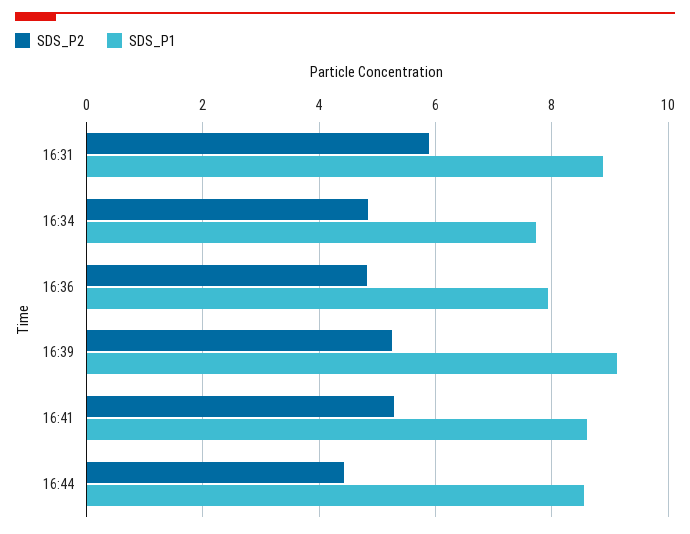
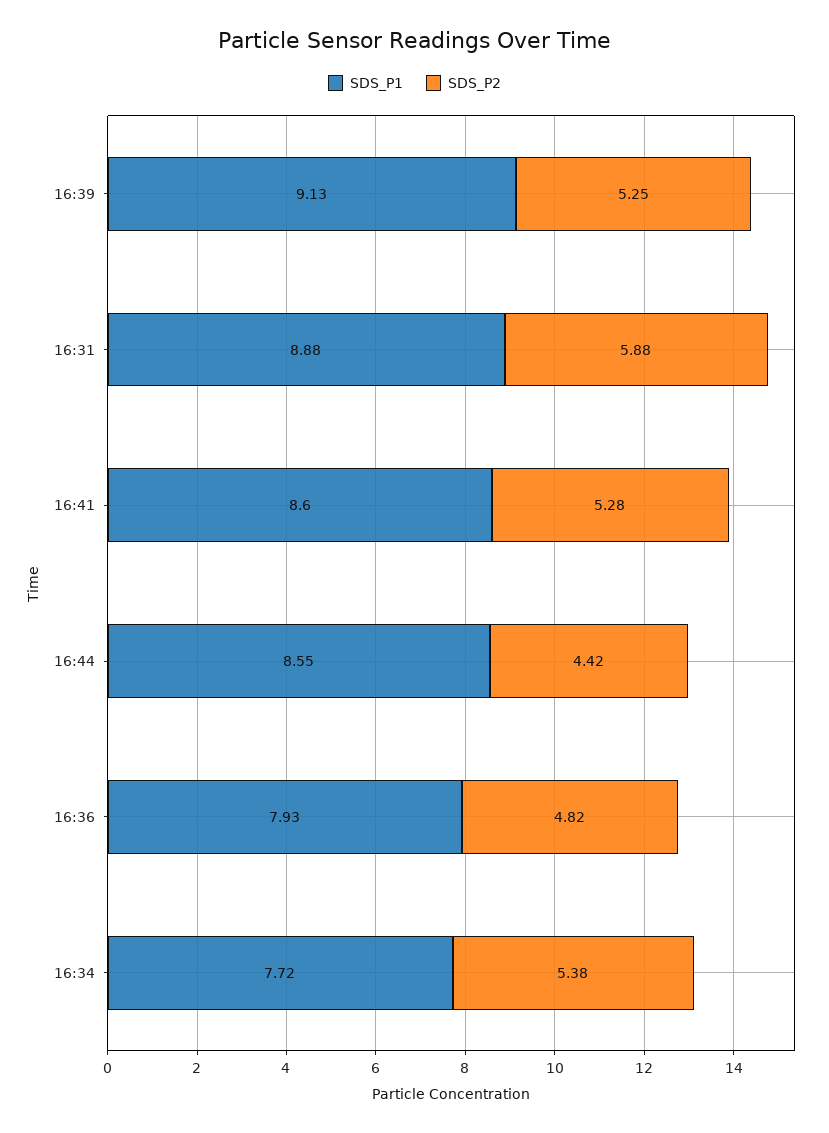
  {
    "SDS_P2": {
      "16:31": 5.88,
-     "16:34": 4.8,
+     "16:34": 5.38,
      "16:36": 4.82,
      "16:39": 5.25,
      "16:41": 5.28,
      "16:44": 4.42
    },
    "SDS_P1": {
      "16:31": 8.88,
      "16:34": 7.72,
      "16:36": 7.93,
      "16:39": 9.13,
      "16:41": 8.6,
      "16:44": 8.55
    }
  }

